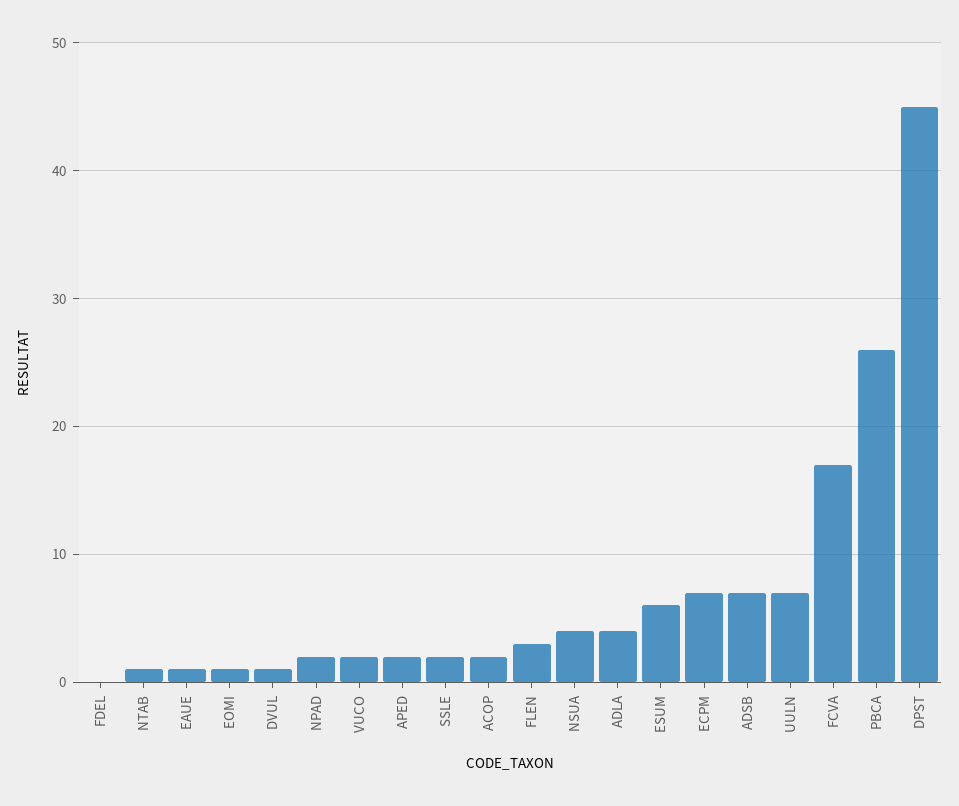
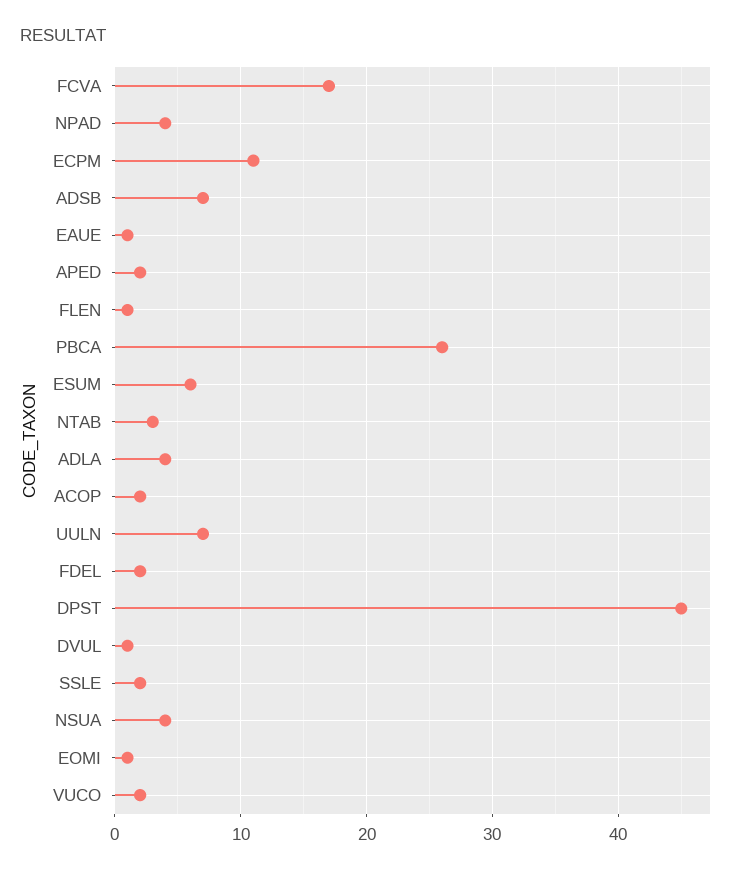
  {
-   "FDEL": 0,
+   "FDEL": 2,
-   "NTAB": 1,
+   "NTAB": 3,
    "EAUE": 1,
    "EOMI": 1,
    "DVUL": 1,
-   "NPAD": 2,
+   "NPAD": 4,
    "VUCO": 2,
    "APED": 2,
    "SSLE": 2,
    "ACOP": 2,
-   "FLEN": 3,
+   "FLEN": 1,
    "NSUA": 4,
    "ADLA": 4,
    "ESUM": 6,
-   "ECPM": 7,
+   "ECPM": 11,
    "ADSB": 7,
    "UULN": 7,
    "FCVA": 17,
    "PBCA": 26,
    "DPST": 45
  }

